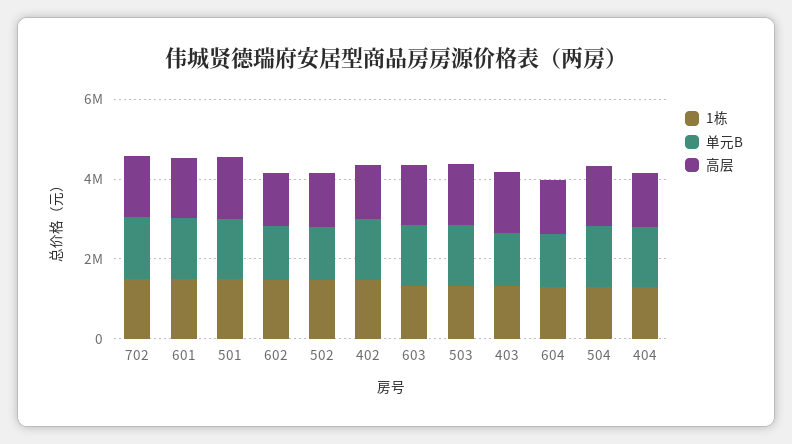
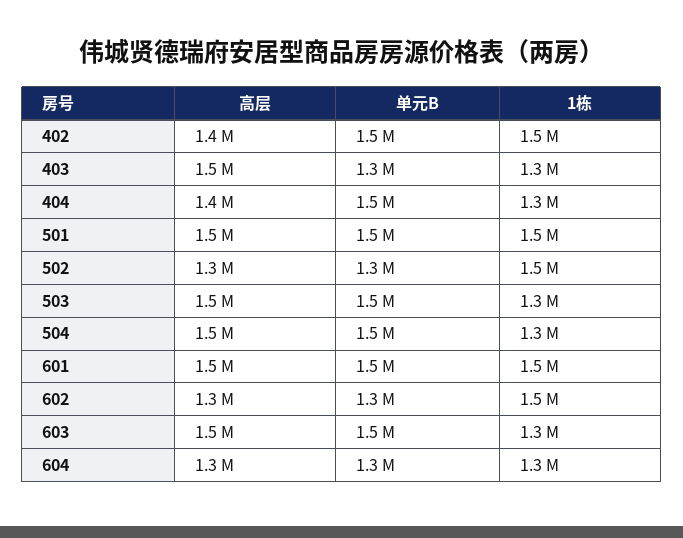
  {
    "1栋": {
-     "702": 1500000,
      "601": 1500000,
      "501": 1500000,
      "602": 1500000,
      "502": 1500000,
      "402": 1500000,
      "603": 1300000,
      "503": 1300000,
      "403": 1300000,
      "604": 1300000,
      "504": 1300000,
      "404": 1300000
    },
    "单元B": {
-     "702": 1500000,
      "601": 1500000,
      "501": 1500000,
      "602": 1300000,
      "502": 1300000,
      "402": 1500000,
      "603": 1500000,
      "503": 1500000,
      "403": 1300000,
      "604": 1300000,
      "504": 1500000,
      "404": 1500000
    },
    "高层": {
-     "702": 1500000,
      "601": 1500000,
      "501": 1500000,
      "602": 1300000,
      "502": 1300000,
      "402": 1400000,
      "603": 1500000,
      "503": 1500000,
      "403": 1500000,
      "604": 1300000,
      "504": 1500000,
      "404": 1400000
    }
  }

